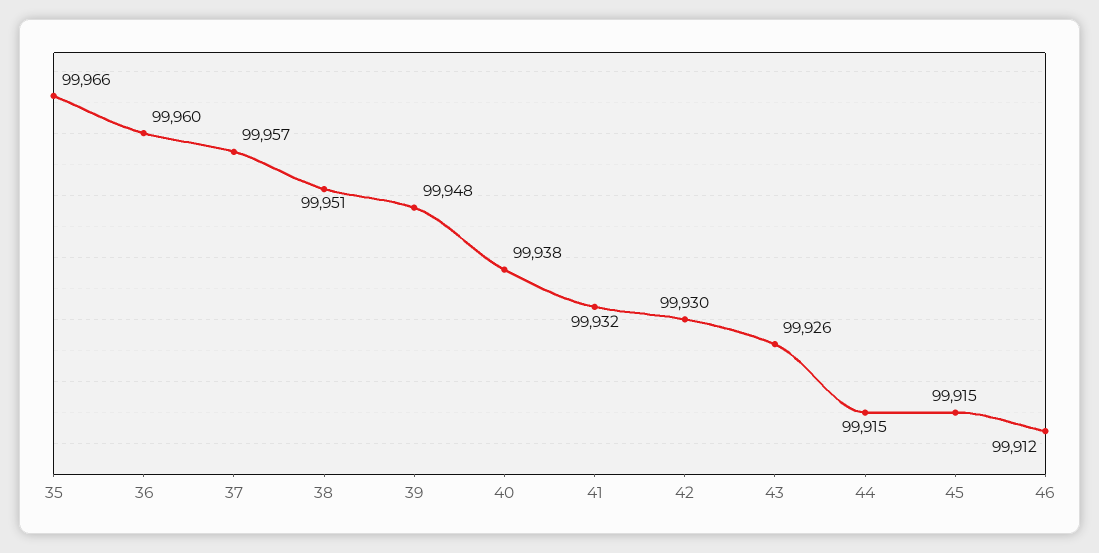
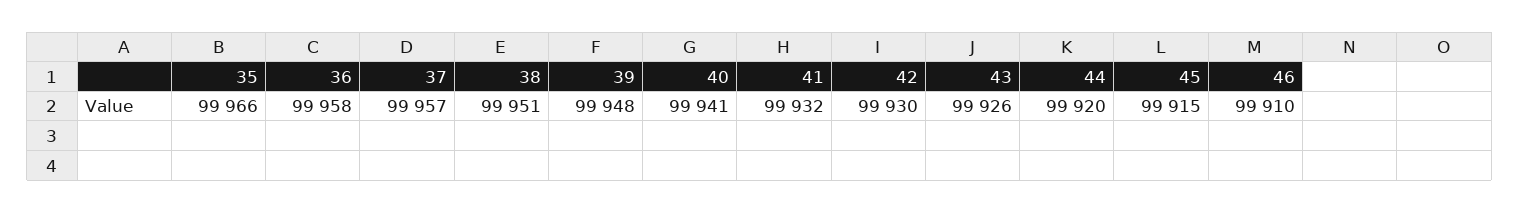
  {
    "35": 99966,
-   "36": 99960,
+   "36": 99958,
    "37": 99957,
    "38": 99951,
    "39": 99948,
-   "40": 99938,
+   "40": 99941,
    "41": 99932,
    "42": 99930,
    "43": 99926,
-   "44": 99915,
+   "44": 99920,
    "45": 99915,
-   "46": 99912
+   "46": 99910
  }

